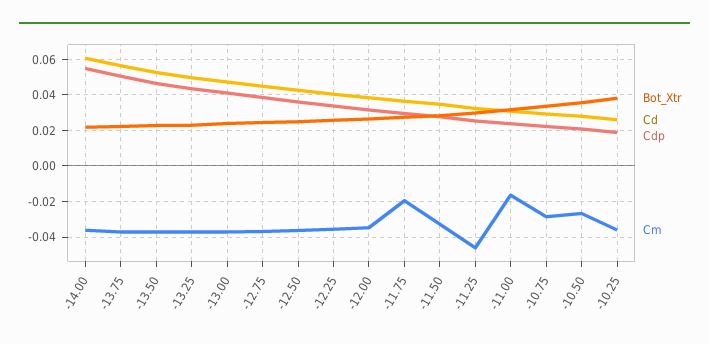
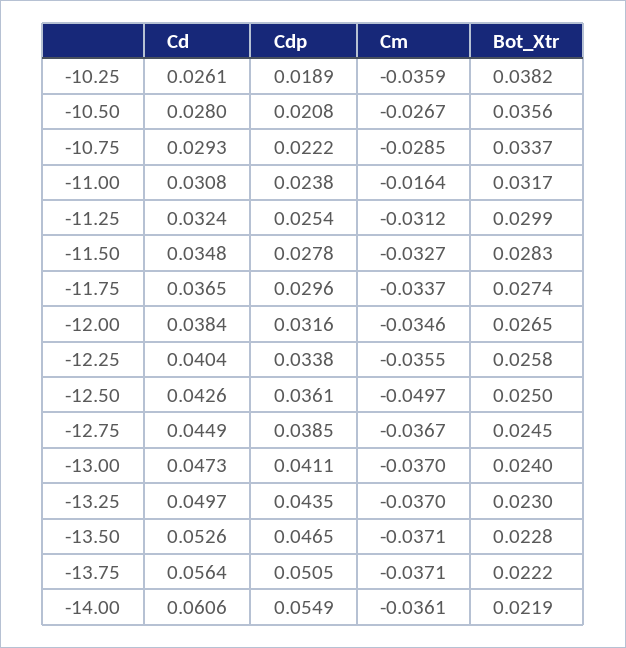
  {
    "Bot_Xtr": {
      "-14.00": 0.0219,
      "-13.75": 0.0222,
      "-13.50": 0.0228,
      "-13.25": 0.023,
      "-13.00": 0.024,
      "-12.75": 0.0245,
      "-12.50": 0.025,
      "-12.25": 0.0258,
      "-12.00": 0.0265,
      "-11.75": 0.0274,
      "-11.50": 0.0283,
      "-11.25": 0.0299,
      "-11.00": 0.0317,
      "-10.75": 0.0337,
      "-10.50": 0.0356,
      "-10.25": 0.0382
    },
    "Cd": {
      "-14.00": 0.0606,
      "-13.75": 0.0564,
      "-13.50": 0.0526,
      "-13.25": 0.0497,
      "-13.00": 0.0473,
      "-12.75": 0.0449,
      "-12.50": 0.0426,
      "-12.25": 0.0404,
      "-12.00": 0.0384,
      "-11.75": 0.0365,
      "-11.50": 0.0348,
      "-11.25": 0.0324,
      "-11.00": 0.0308,
      "-10.75": 0.0293,
      "-10.50": 0.028,
      "-10.25": 0.0261
    },
    "Cdp": {
      "-14.00": 0.0549,
      "-13.75": 0.0505,
      "-13.50": 0.0465,
      "-13.25": 0.0435,
      "-13.00": 0.0411,
      "-12.75": 0.0385,
      "-12.50": 0.0361,
      "-12.25": 0.0338,
      "-12.00": 0.0316,
      "-11.75": 0.0296,
      "-11.50": 0.0278,
      "-11.25": 0.0254,
      "-11.00": 0.0238,
      "-10.75": 0.0222,
      "-10.50": 0.0208,
      "-10.25": 0.0189
    },
    "Cm": {
      "-14.00": -0.0361,
      "-13.75": -0.0371,
      "-13.50": -0.0371,
      "-13.25": -0.037,
      "-13.00": -0.037,
      "-12.75": -0.0367,
-     "-12.50": -0.035,
+     "-12.50": -0.0497,
      "-12.25": -0.0355,
      "-12.00": -0.0346,
-     "-11.75": -0.02,
+     "-11.75": -0.0337,
      "-11.50": -0.0327,
-     "-11.25": -0.045,
+     "-11.25": -0.0312,
      "-11.00": -0.0164,
      "-10.75": -0.0285,
      "-10.50": -0.0267,
      "-10.25": -0.0359
    }
  }

